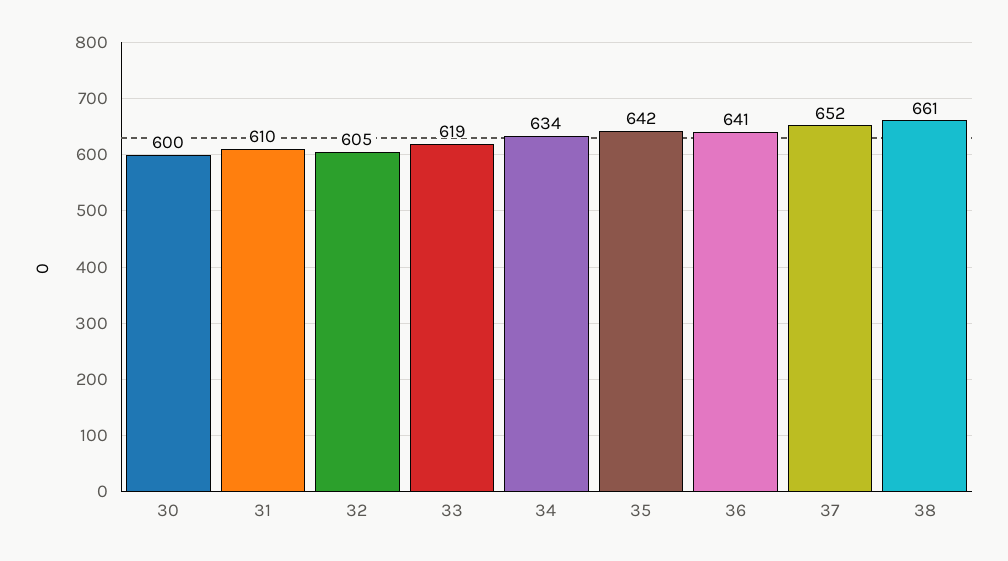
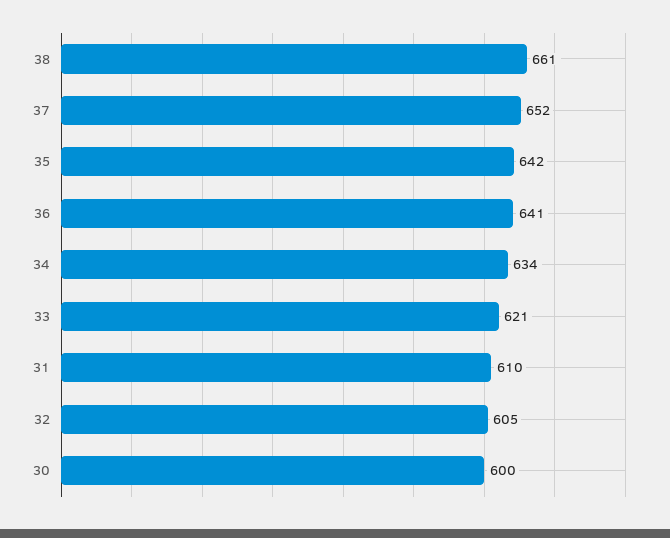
  {
    "30": 600,
    "31": 610,
    "32": 605,
-   "33": 619,
+   "33": 621,
    "34": 634,
    "35": 642,
    "36": 641,
    "37": 652,
    "38": 661
  }

